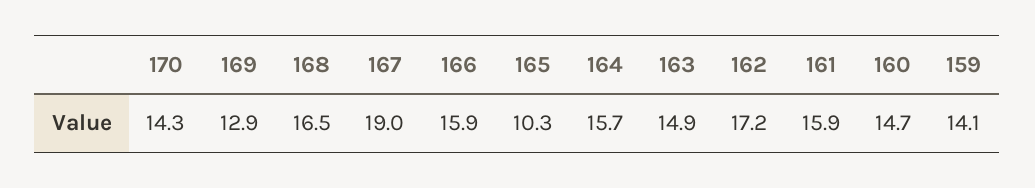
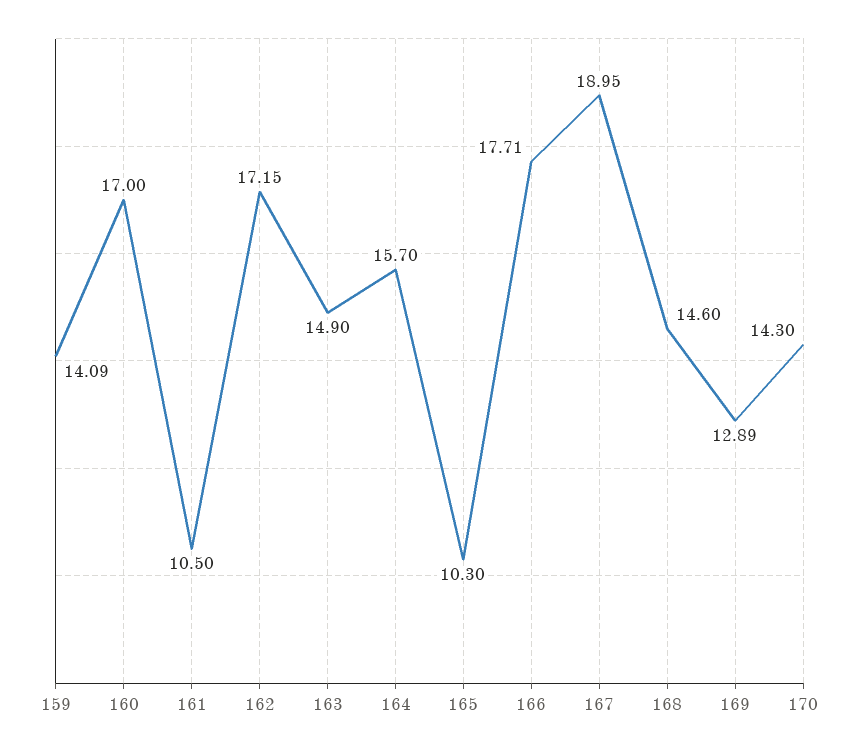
  {
    "170": 14.3,
    "169": 12.89,
-   "168": 16.5,
+   "168": 14.6,
    "167": 18.95,
-   "166": 15.9,
+   "166": 17.71,
    "165": 10.3,
    "164": 15.7,
    "163": 14.9,
    "162": 17.15,
-   "161": 15.9,
+   "161": 10.5,
-   "160": 14.7,
+   "160": 17,
    "159": 14.09
  }

